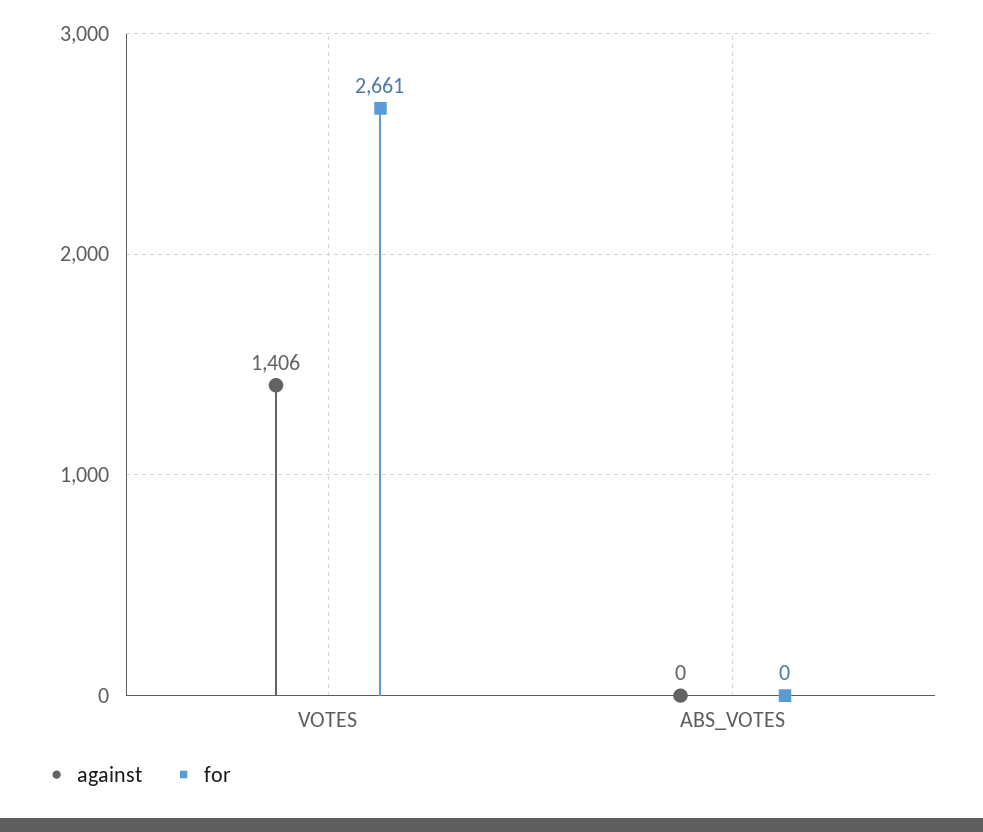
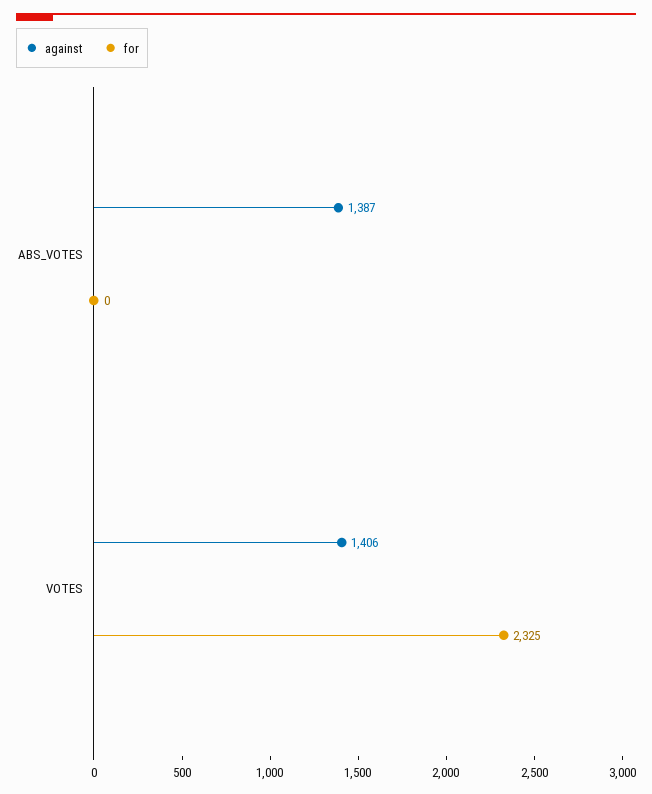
  {
    "against": {
      "VOTES": 1406,
-     "ABS_VOTES": 0
+     "ABS_VOTES": 1387
    },
    "for": {
-     "VOTES": 2661,
+     "VOTES": 2325,
      "ABS_VOTES": 0
    }
  }

